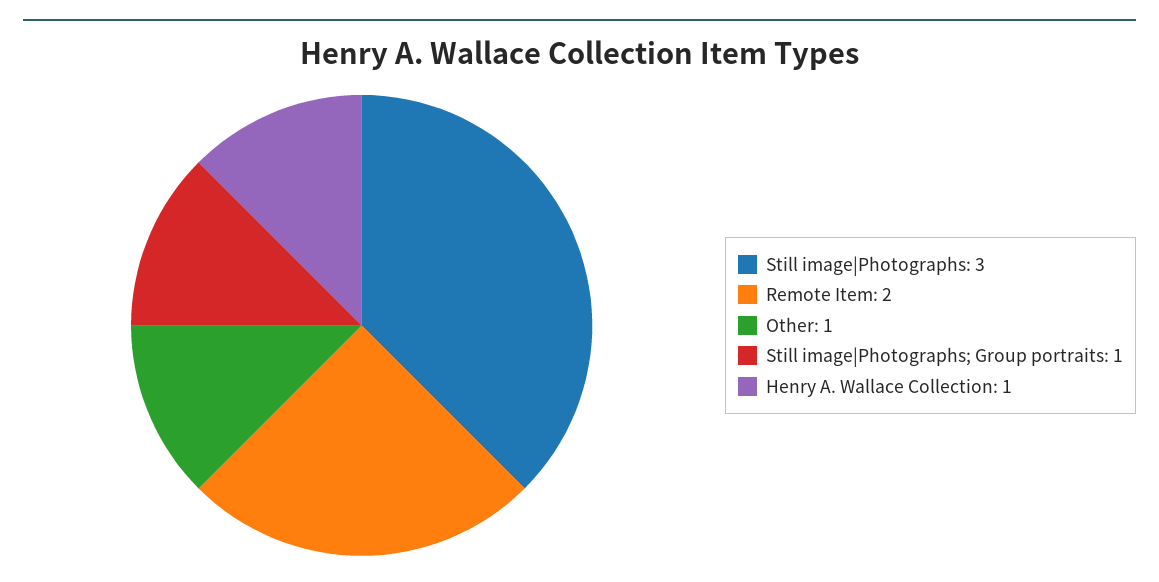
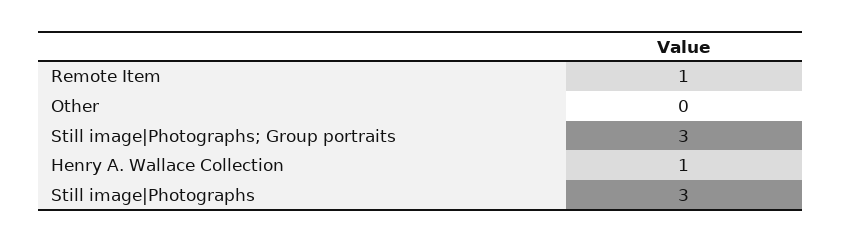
  {
    "Still image|Photographs": 3,
-   "Remote Item": 2,
+   "Remote Item": 1,
-   "Other": 1,
+   "Other": 0,
-   "Still image|Photographs; Group portraits": 1,
+   "Still image|Photographs; Group portraits": 3,
    "Henry A. Wallace Collection": 1
  }

